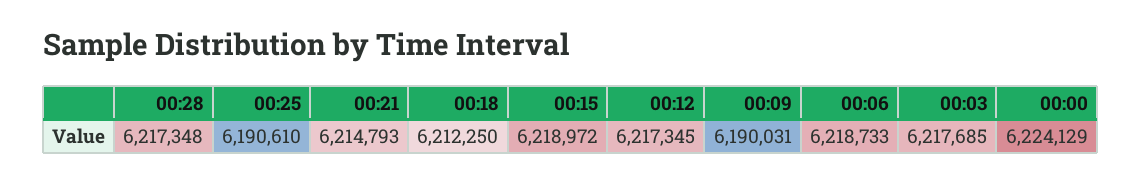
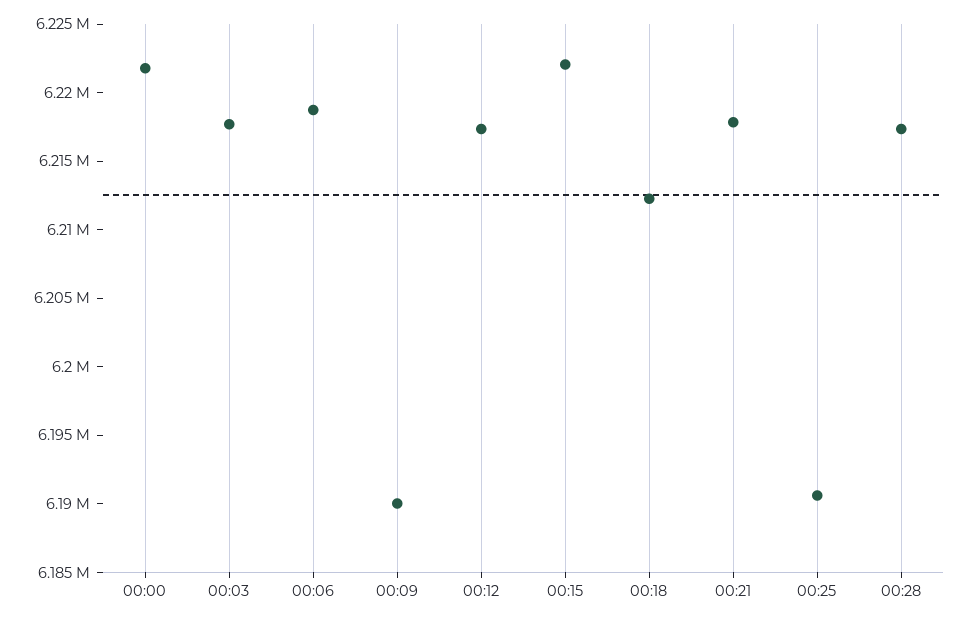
  {
    "00:28": 6217348,
    "00:25": 6190610,
-   "00:21": 6214793,
+   "00:21": 6218000,
    "00:18": 6212250,
-   "00:15": 6218972,
+   "00:15": 6222000,
    "00:12": 6217345,
    "00:09": 6190031,
    "00:06": 6218733,
    "00:03": 6217685,
-   "00:00": 6224129
+   "00:00": 6222000
  }

